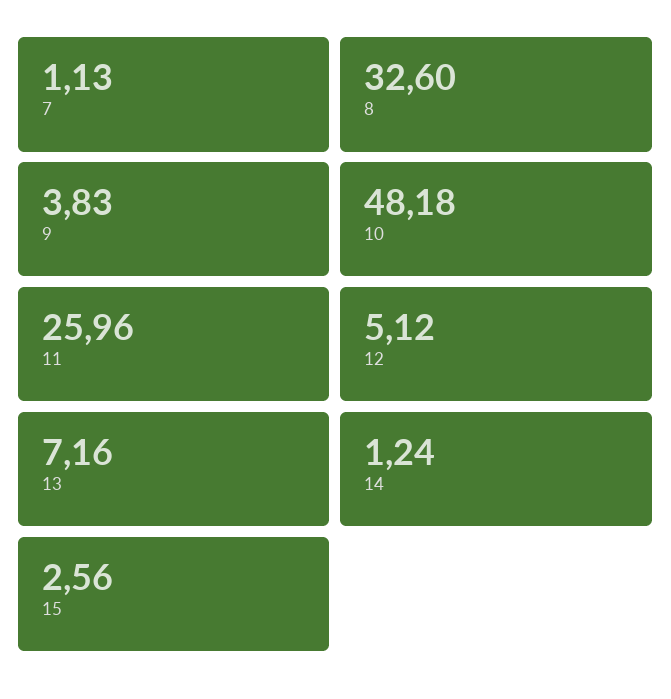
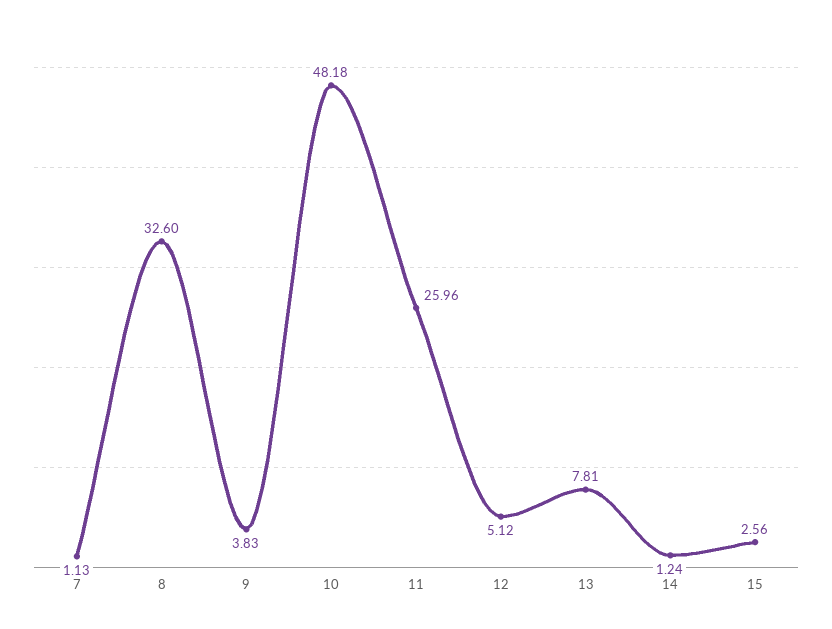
  {
    "7": 1.13,
    "8": 32.6,
    "9": 3.83,
    "10": 48.18,
    "11": 25.96,
    "12": 5.12,
-   "13": 7.16,
+   "13": 7.81,
    "14": 1.24,
    "15": 2.56
  }

